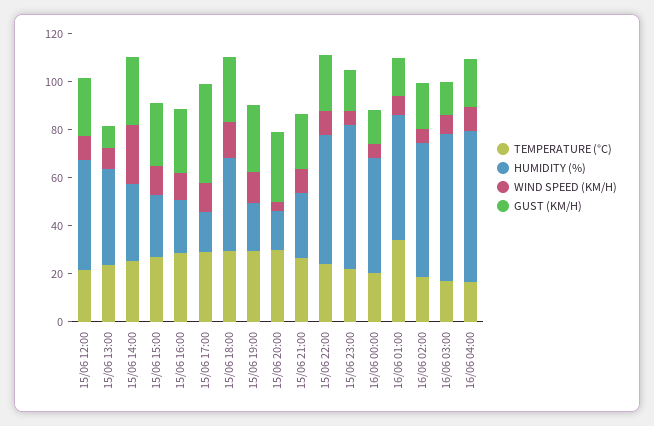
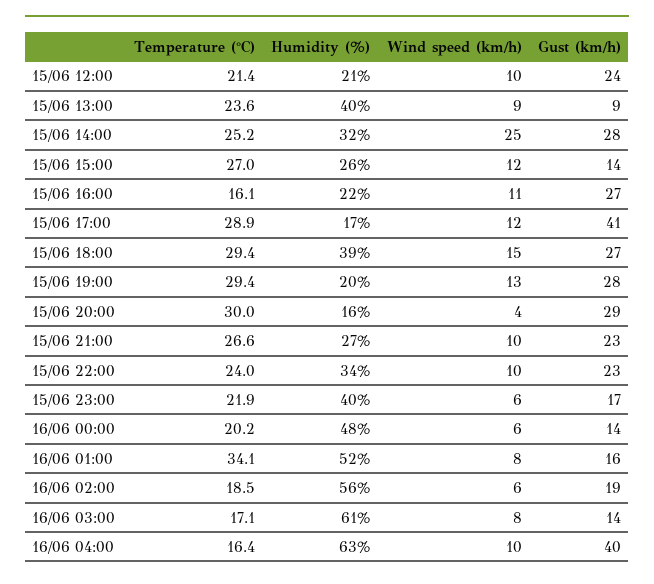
  {
    "TEMPERATURE (°C)": {
      "15/06 12:00": 21.4,
      "15/06 13:00": 23.6,
      "15/06 14:00": 25.2,
      "15/06 15:00": 27,
-     "15/06 16:00": 30,
+     "15/06 16:00": 16.1,
      "15/06 17:00": 28.9,
      "15/06 18:00": 29.4,
      "15/06 19:00": 29.4,
      "15/06 20:00": 30,
      "15/06 21:00": 26.6,
      "15/06 22:00": 24,
      "15/06 23:00": 21.9,
      "16/06 00:00": 20.2,
      "16/06 01:00": 34.1,
      "16/06 02:00": 18.5,
      "16/06 03:00": 17.1,
      "16/06 04:00": 16.4
    },
    "HUMIDITY (%)": {
-     "15/06 12:00": 45,
+     "15/06 12:00": 21,
      "15/06 13:00": 40,
      "15/06 14:00": 32,
      "15/06 15:00": 26,
      "15/06 16:00": 22,
      "15/06 17:00": 17,
      "15/06 18:00": 39,
      "15/06 19:00": 20,
      "15/06 20:00": 16,
      "15/06 21:00": 27,
-     "15/06 22:00": 55,
+     "15/06 22:00": 34,
-     "15/06 23:00": 60,
+     "15/06 23:00": 40,
      "16/06 00:00": 48,
      "16/06 01:00": 52,
      "16/06 02:00": 56,
      "16/06 03:00": 61,
      "16/06 04:00": 63
    },
    "WIND SPEED (KM/H)": {
      "15/06 12:00": 10,
      "15/06 13:00": 9,
      "15/06 14:00": 25,
      "15/06 15:00": 12,
      "15/06 16:00": 11,
      "15/06 17:00": 12,
      "15/06 18:00": 15,
      "15/06 19:00": 13,
      "15/06 20:00": 4,
      "15/06 21:00": 10,
      "15/06 22:00": 10,
      "15/06 23:00": 6,
      "16/06 00:00": 6,
      "16/06 01:00": 8,
      "16/06 02:00": 6,
      "16/06 03:00": 8,
      "16/06 04:00": 10
    },
    "GUST (KM/H)": {
      "15/06 12:00": 24,
      "15/06 13:00": 9,
      "15/06 14:00": 28,
-     "15/06 15:00": 25,
+     "15/06 15:00": 14,
      "15/06 16:00": 27,
      "15/06 17:00": 41,
      "15/06 18:00": 27,
      "15/06 19:00": 28,
      "15/06 20:00": 29,
      "15/06 21:00": 23,
      "15/06 22:00": 23,
      "15/06 23:00": 17,
      "16/06 00:00": 14,
      "16/06 01:00": 16,
      "16/06 02:00": 19,
      "16/06 03:00": 14,
-     "16/06 04:00": 20
+     "16/06 04:00": 40
    }
  }

